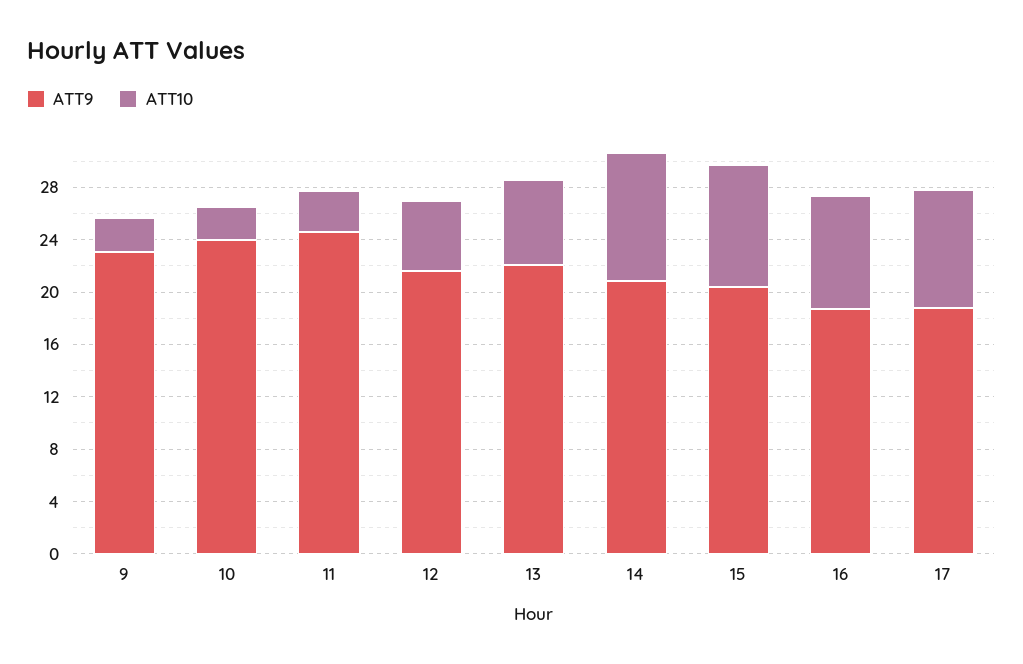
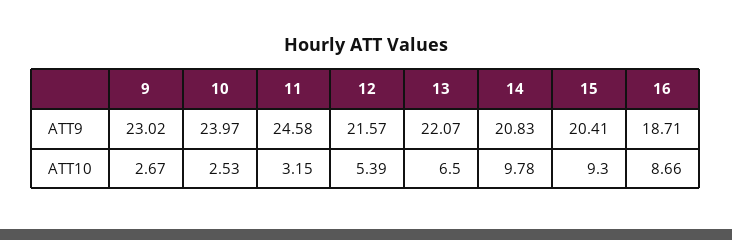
  {
    "ATT9": {
      "9": 23.02,
      "10": 23.97,
      "11": 24.58,
      "12": 21.57,
      "13": 22.07,
      "14": 20.83,
      "15": 20.41,
-     "16": 18.71,
+     "16": 18.71
-     "17": 19
    },
    "ATT10": {
      "9": 2.67,
      "10": 2.53,
      "11": 3.15,
      "12": 5.39,
      "13": 6.5,
      "14": 9.78,
      "15": 9.3,
-     "16": 8.66,
+     "16": 8.66
-     "17": 9
    }
  }

